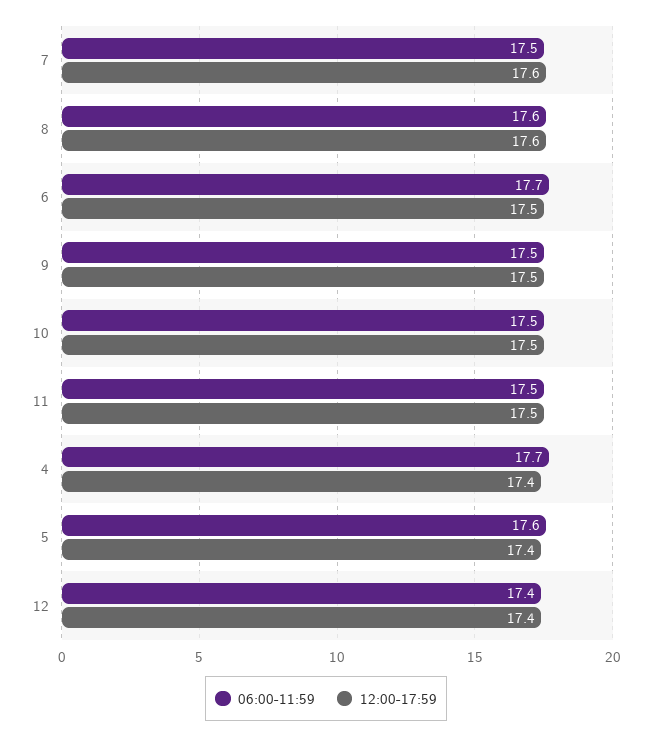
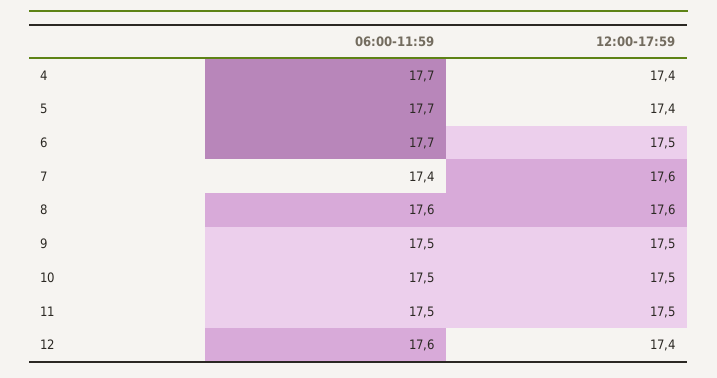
  {
    "06:00-11:59": {
-     "7": 17.5,
+     "7": 17.4,
      "8": 17.6,
      "6": 17.7,
      "9": 17.5,
      "10": 17.5,
      "11": 17.5,
      "4": 17.7,
-     "5": 17.6,
+     "5": 17.7,
-     "12": 17.4
+     "12": 17.6
    },
    "12:00-17:59": {
      "7": 17.6,
      "8": 17.6,
      "6": 17.5,
      "9": 17.5,
      "10": 17.5,
      "11": 17.5,
      "4": 17.4,
      "5": 17.4,
      "12": 17.4
    }
  }

